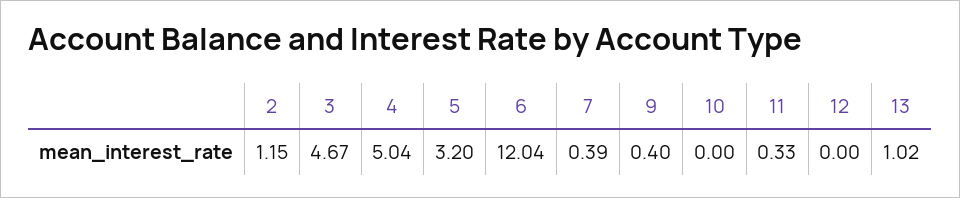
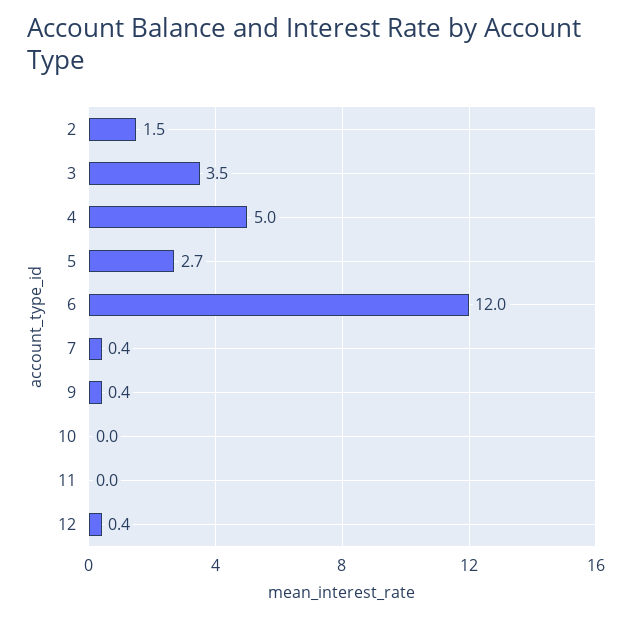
  {
-   "2": 1.15,
+   "2": 1.5,
-   "3": 4.67,
+   "3": 3.5,
    "4": 5.04,
-   "5": 3.2,
+   "5": 2.7,
    "6": 12.04,
    "7": 0.39,
    "9": 0.4,
    "10": 0,
-   "11": 0.33,
+   "11": 0,
-   "12": 0,
+   "12": 0.4
-   "13": 1.02
  }

